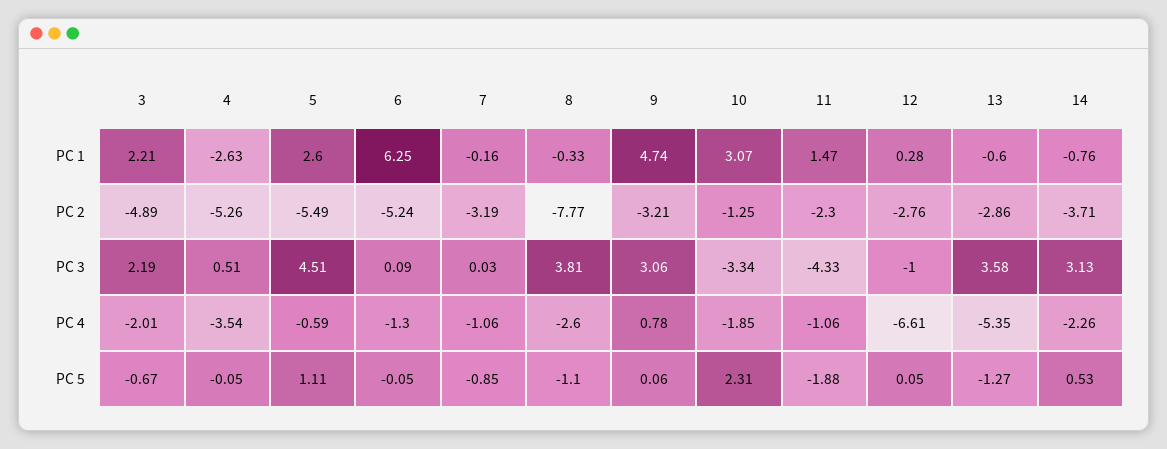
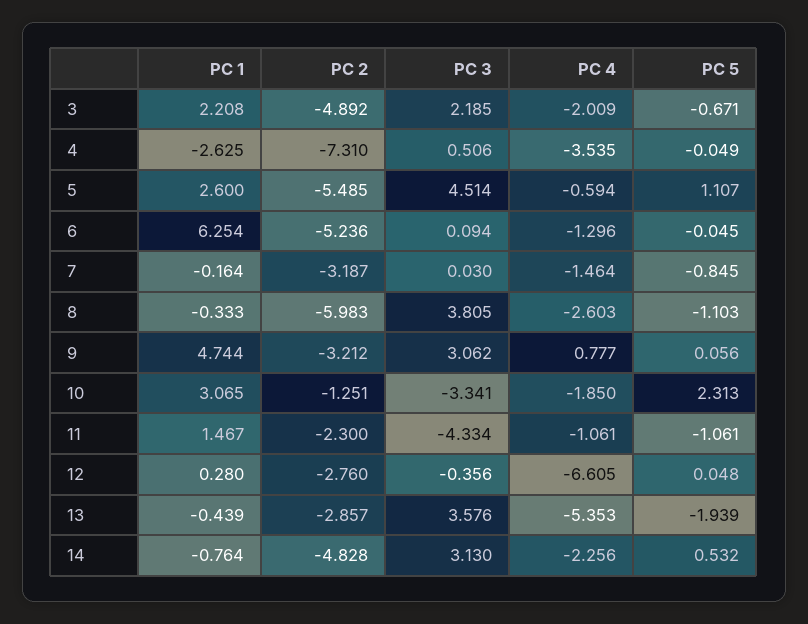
  {
    "3": {
      "PC 1": 2.208,
      "PC 2": -4.892,
      "PC 3": 2.185,
      "PC 4": -2.009,
      "PC 5": -0.671
    },
    "4": {
      "PC 1": -2.625,
-     "PC 2": -5.26,
+     "PC 2": -7.31,
      "PC 3": 0.506,
      "PC 4": -3.535,
      "PC 5": -0.049
    },
    "5": {
      "PC 1": 2.6,
      "PC 2": -5.485,
      "PC 3": 4.514,
      "PC 4": -0.594,
      "PC 5": 1.107
    },
    "6": {
      "PC 1": 6.254,
      "PC 2": -5.236,
      "PC 3": 0.094,
      "PC 4": -1.296,
      "PC 5": -0.045
    },
    "7": {
      "PC 1": -0.164,
      "PC 2": -3.187,
      "PC 3": 0.03,
-     "PC 4": -1.06,
+     "PC 4": -1.464,
      "PC 5": -0.845
    },
    "8": {
      "PC 1": -0.333,
-     "PC 2": -7.77,
+     "PC 2": -5.983,
      "PC 3": 3.805,
      "PC 4": -2.603,
      "PC 5": -1.103
    },
    "9": {
      "PC 1": 4.744,
      "PC 2": -3.212,
      "PC 3": 3.062,
      "PC 4": 0.777,
      "PC 5": 0.056
    },
    "10": {
      "PC 1": 3.065,
      "PC 2": -1.251,
      "PC 3": -3.341,
      "PC 4": -1.85,
      "PC 5": 2.313
    },
    "11": {
      "PC 1": 1.467,
      "PC 2": -2.3,
      "PC 3": -4.334,
      "PC 4": -1.061,
-     "PC 5": -1.88
+     "PC 5": -1.061
    },
    "12": {
      "PC 1": 0.28,
      "PC 2": -2.76,
-     "PC 3": -1,
+     "PC 3": -0.356,
      "PC 4": -6.605,
      "PC 5": 0.048
    },
    "13": {
-     "PC 1": -0.6,
+     "PC 1": -0.439,
      "PC 2": -2.857,
      "PC 3": 3.576,
      "PC 4": -5.353,
-     "PC 5": -1.27
+     "PC 5": -1.939
    },
    "14": {
      "PC 1": -0.764,
-     "PC 2": -3.71,
+     "PC 2": -4.828,
      "PC 3": 3.13,
      "PC 4": -2.256,
      "PC 5": 0.532
    }
  }

